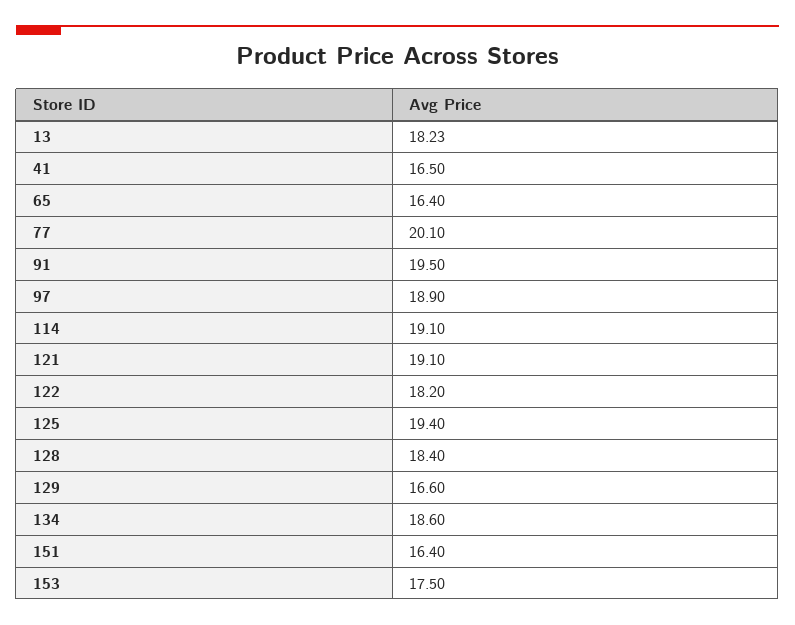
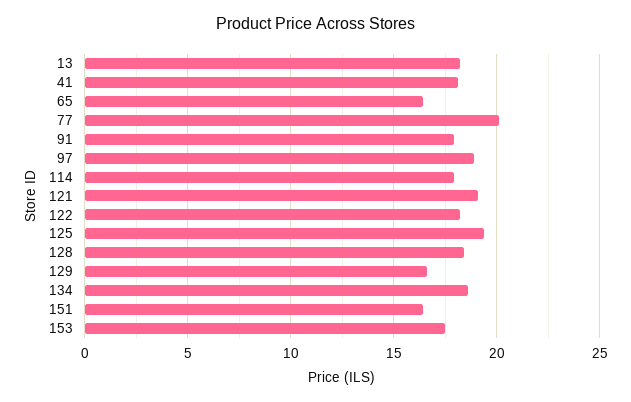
  {
    "13": 18.23,
-   "41": 16.5,
+   "41": 18,
    "65": 16.4,
    "77": 20.1,
-   "91": 19.5,
+   "91": 18,
    "97": 18.9,
-   "114": 19.1,
+   "114": 18,
    "121": 19.1,
    "122": 18.2,
    "125": 19.4,
    "128": 18.4,
    "129": 16.6,
    "134": 18.6,
    "151": 16.4,
    "153": 17.5
  }

